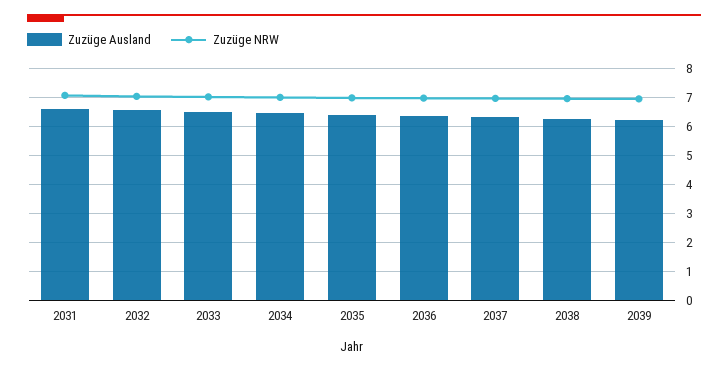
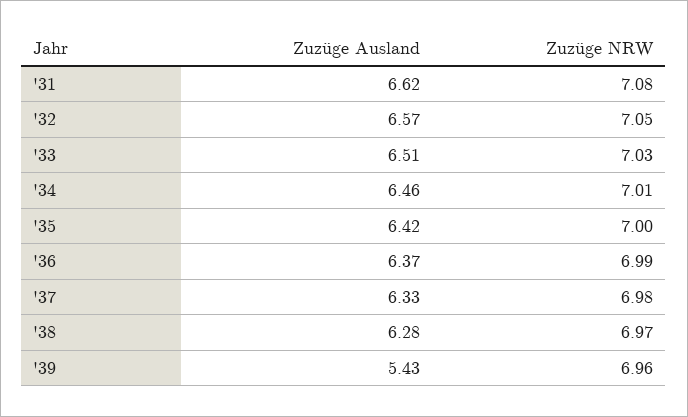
  {
    "Zuzüge Ausland": {
      "2031": 6.62,
      "2032": 6.57,
      "2033": 6.51,
      "2034": 6.46,
      "2035": 6.42,
      "2036": 6.37,
      "2037": 6.33,
      "2038": 6.28,
-     "2039": 6.25
+     "2039": 5.43
    },
    "Zuzüge NRW": {
      "2031": 7.08,
      "2032": 7.05,
      "2033": 7.03,
      "2034": 7.01,
      "2035": 7,
      "2036": 6.99,
      "2037": 6.98,
      "2038": 6.97,
      "2039": 6.96
    }
  }

